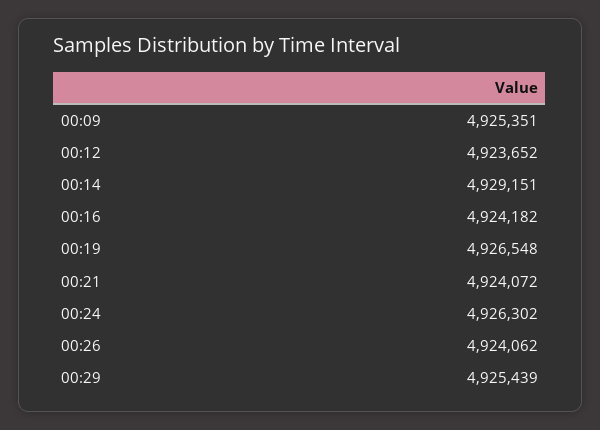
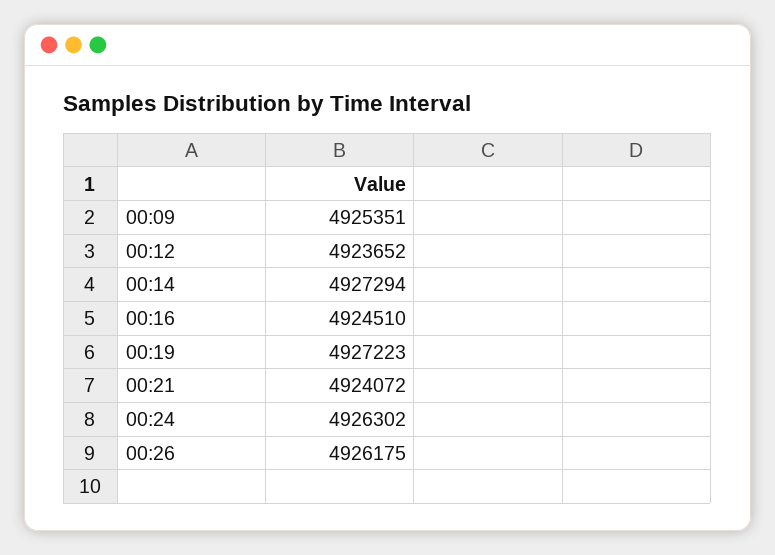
  {
    "00:09": 4925351,
    "00:12": 4923652,
-   "00:14": 4929151,
+   "00:14": 4927294,
-   "00:16": 4924182,
+   "00:16": 4924510,
-   "00:19": 4926548,
+   "00:19": 4927223,
    "00:21": 4924072,
    "00:24": 4926302,
-   "00:26": 4924062,
+   "00:26": 4926175
-   "00:29": 4925439
  }

